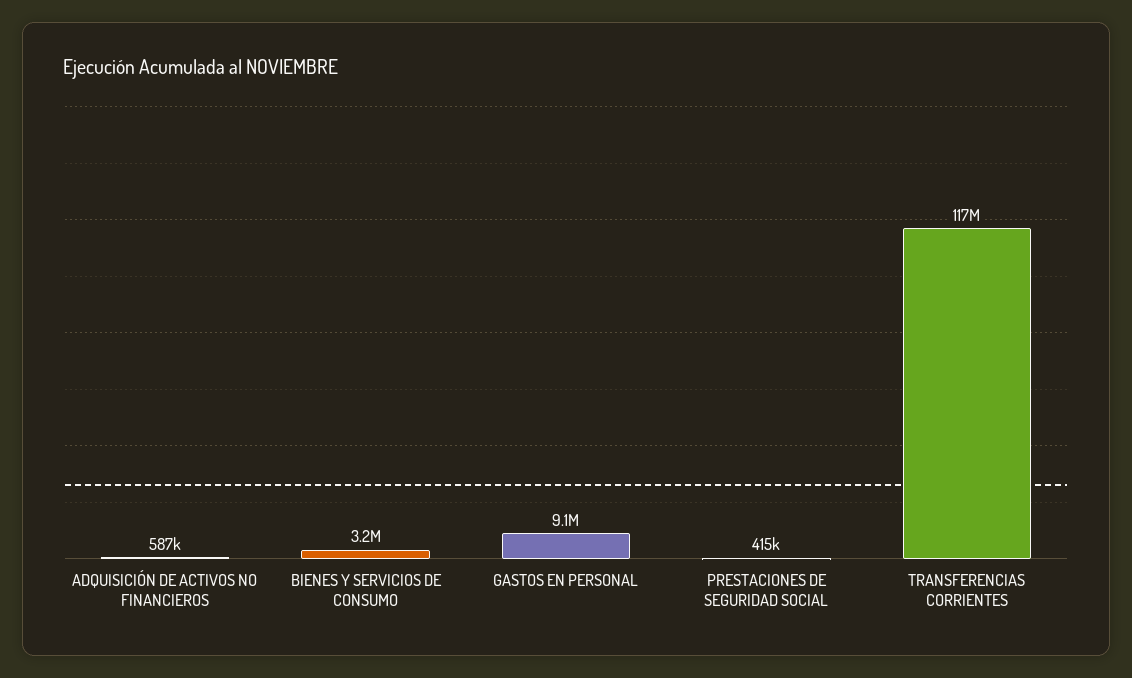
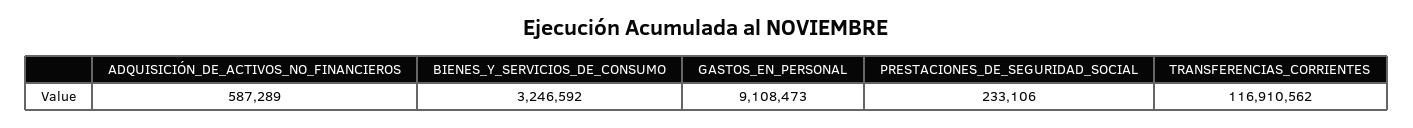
  {
    "ADQUISICIÓN DE ACTIVOS NO FINANCIEROS": 587289,
    "BIENES Y SERVICIOS DE CONSUMO": 3246592,
    "GASTOS EN PERSONAL": 9108473,
-   "PRESTACIONES DE SEGURIDAD SOCIAL": 415000,
+   "PRESTACIONES DE SEGURIDAD SOCIAL": 233106,
    "TRANSFERENCIAS CORRIENTES": 116910562
  }

